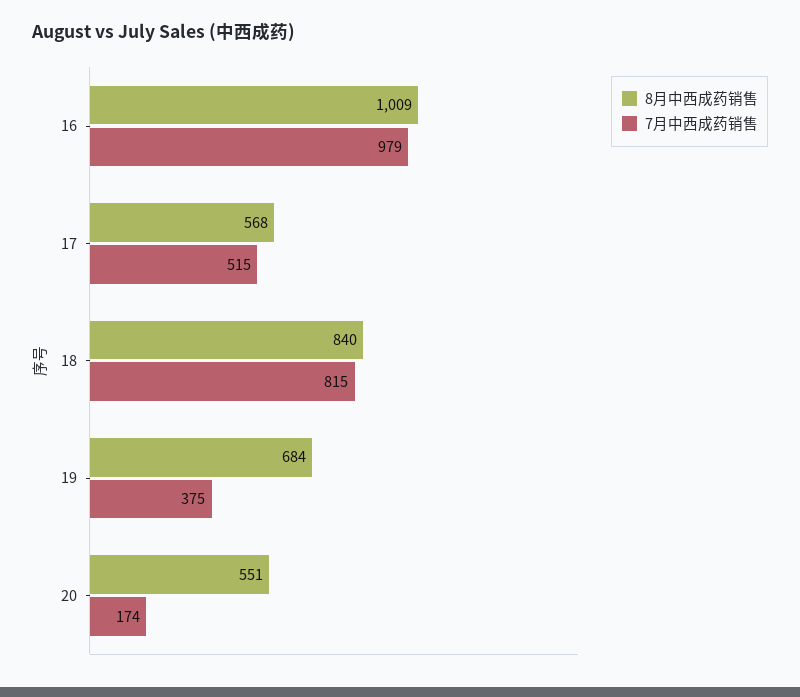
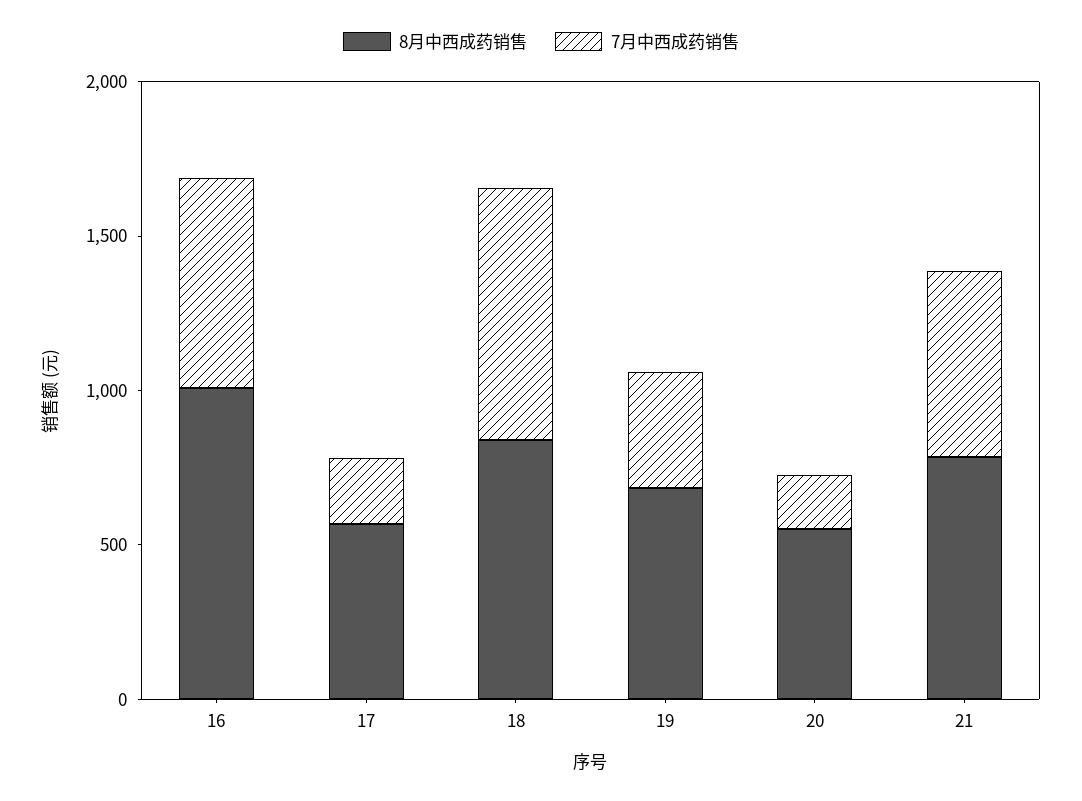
  {
    "8月中西成药销售": {
      "16": 1009,
      "17": 568,
      "18": 840,
      "19": 684,
-     "20": 551
+     "20": 551,
+     "21": 800
    },
    "7月中西成药销售": {
-     "16": 979,
+     "16": 700,
-     "17": 515,
+     "17": 200,
      "18": 815,
      "19": 375,
-     "20": 174
+     "20": 174,
+     "21": 600
    }
  }

